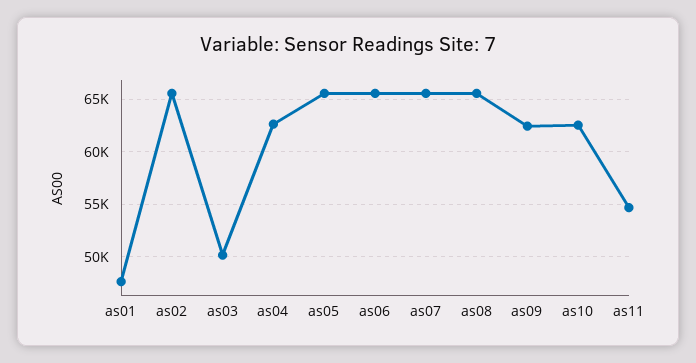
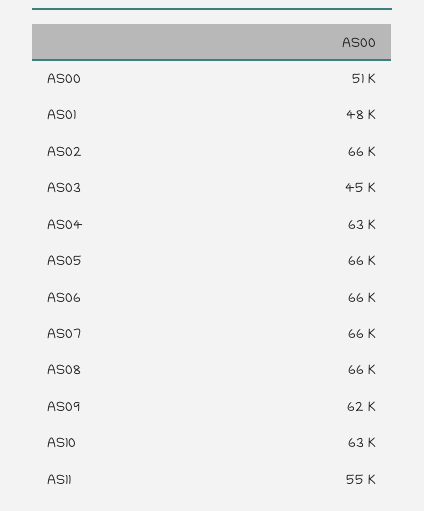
  {
    "as01": 48000,
    "as02": 66000,
-   "as03": 50000,
+   "as03": 45000,
    "as04": 63000,
    "as05": 66000,
    "as06": 66000,
    "as07": 66000,
    "as08": 66000,
    "as09": 62000,
    "as10": 63000,
-   "as11": 55000
+   "as11": 55000,
+   "AS00": 51000
  }

